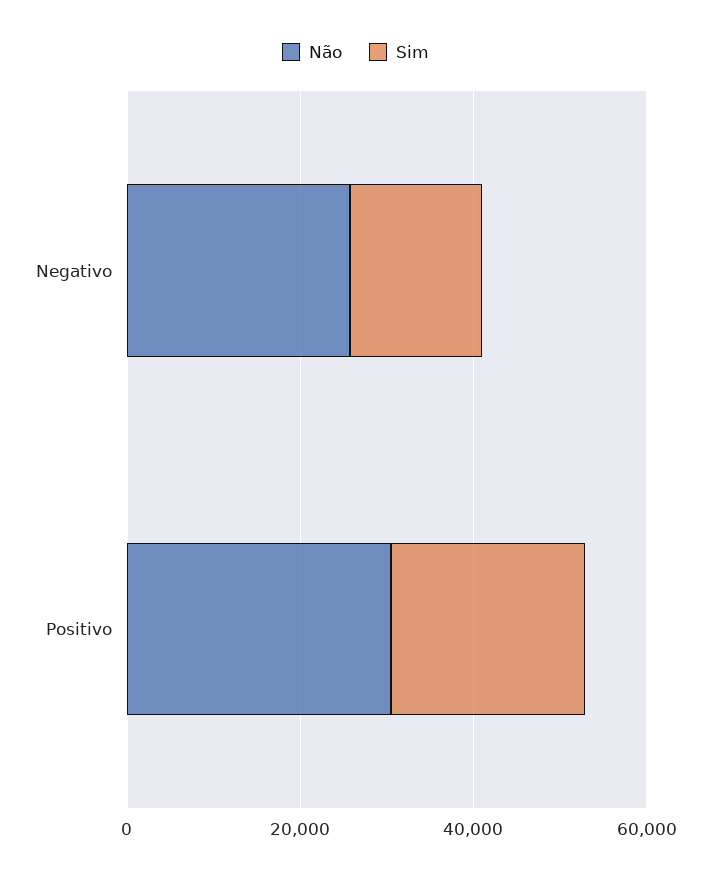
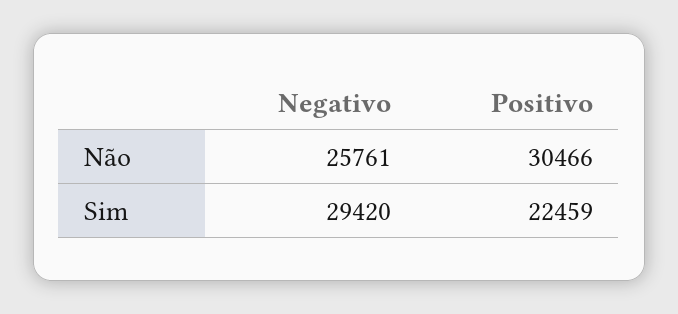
  {
    "Não": {
      "Negativo": 25761,
      "Positivo": 30466
    },
    "Sim": {
-     "Negativo": 15000,
+     "Negativo": 29420,
      "Positivo": 22459
    }
  }

